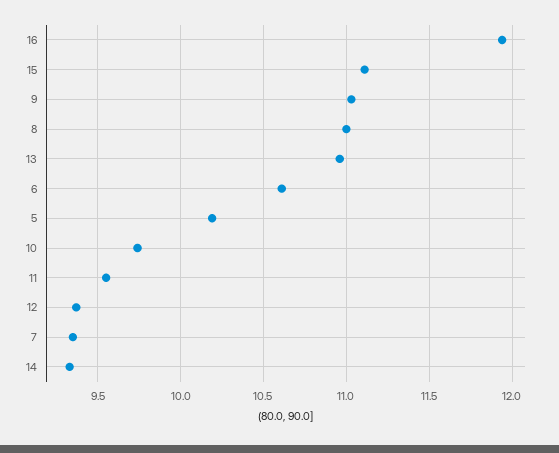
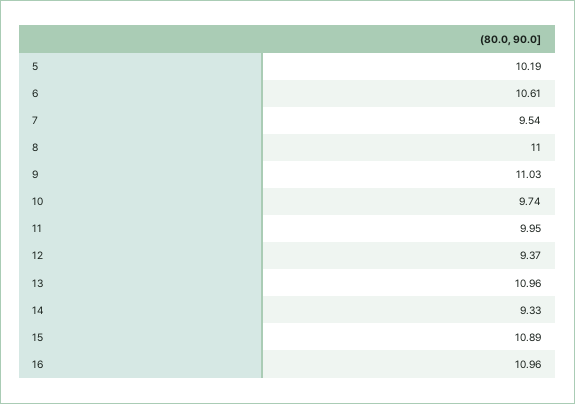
  {
-   "16": 11.95,
+   "16": 10.96,
-   "15": 11.1,
+   "15": 10.89,
    "9": 11.03,
    "8": 11,
    "13": 10.96,
    "6": 10.61,
    "5": 10.19,
    "10": 9.74,
-   "11": 9.55,
+   "11": 9.95,
    "12": 9.37,
-   "7": 9.35,
+   "7": 9.54,
    "14": 9.33
  }

